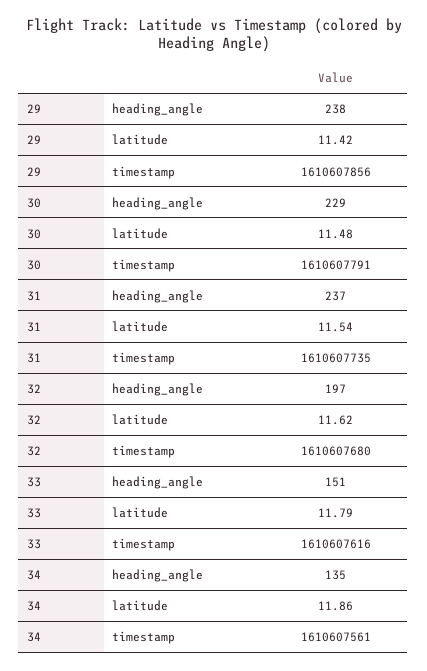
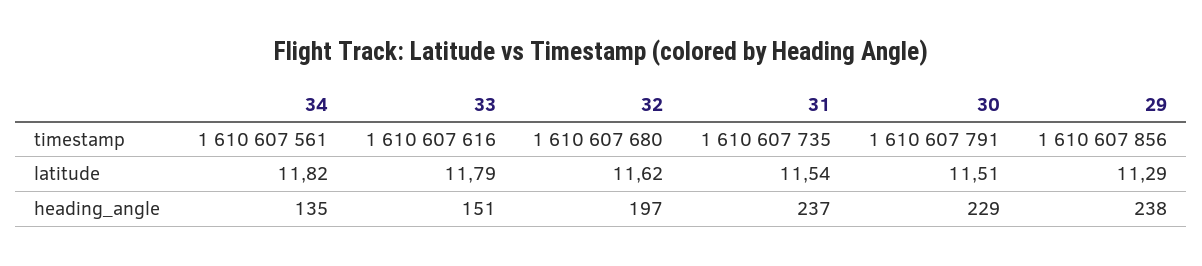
  {
    "29": {
      "heading_angle": 238,
-     "latitude": 11.42,
+     "latitude": 11.29,
      "timestamp": 1610607856
    },
    "30": {
      "heading_angle": 229,
-     "latitude": 11.48,
+     "latitude": 11.51,
      "timestamp": 1610607791
    },
    "31": {
      "heading_angle": 237,
      "latitude": 11.54,
      "timestamp": 1610607735
    },
    "32": {
      "heading_angle": 197,
      "latitude": 11.62,
      "timestamp": 1610607680
    },
    "33": {
      "heading_angle": 151,
      "latitude": 11.79,
      "timestamp": 1610607616
    },
    "34": {
      "heading_angle": 135,
-     "latitude": 11.86,
+     "latitude": 11.82,
      "timestamp": 1610607561
    }
  }

